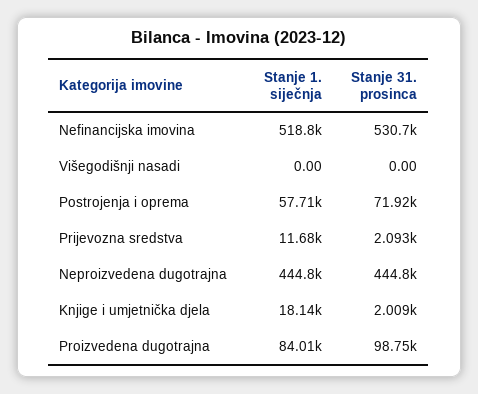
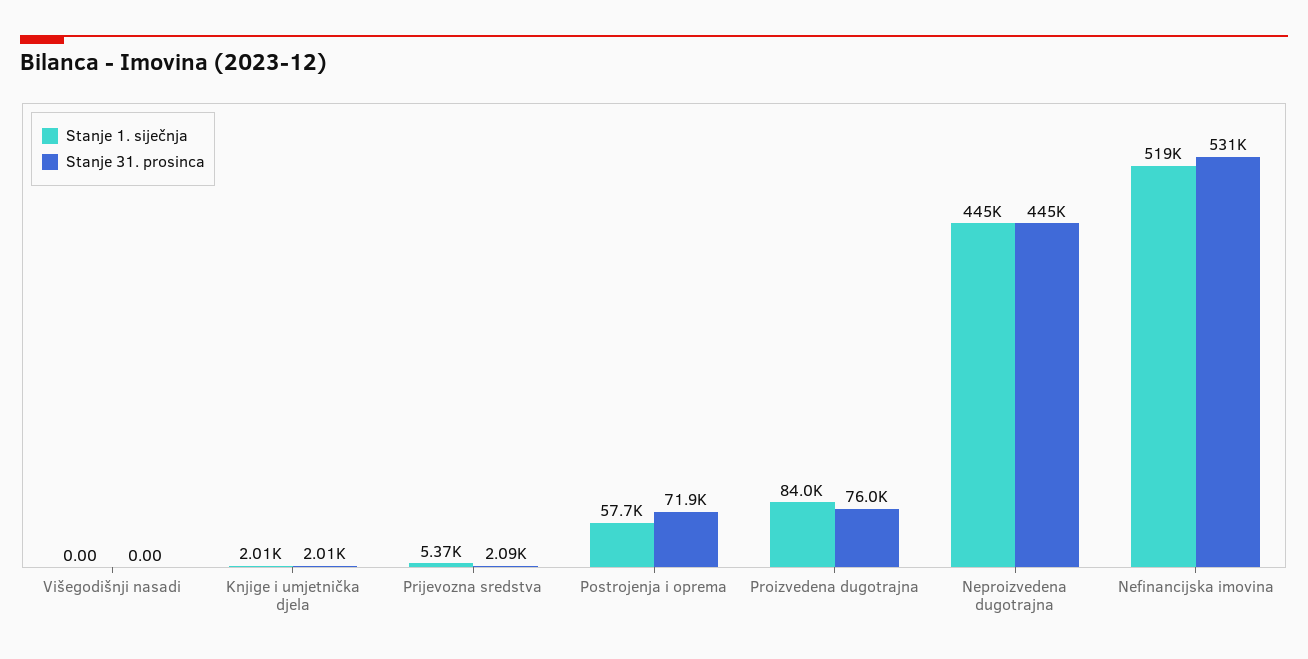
  {
    "Stanje 1. siječnja": {
      "Nefinancijska imovina": 518800,
      "Višegodišnji nasadi": 0,
      "Postrojenja i oprema": 57710,
-     "Prijevozna sredstva": 11680,
+     "Prijevozna sredstva": 5370,
      "Neproizvedena dugotrajna": 444800,
-     "Knjige i umjetnička djela": 18140,
+     "Knjige i umjetnička djela": 2010,
      "Proizvedena dugotrajna": 84010
    },
    "Stanje 31. prosinca": {
      "Nefinancijska imovina": 530700,
      "Višegodišnji nasadi": 0,
      "Postrojenja i oprema": 71920,
      "Prijevozna sredstva": 2093,
      "Neproizvedena dugotrajna": 444800,
      "Knjige i umjetnička djela": 2009,
-     "Proizvedena dugotrajna": 98750
+     "Proizvedena dugotrajna": 76000
    }
  }

